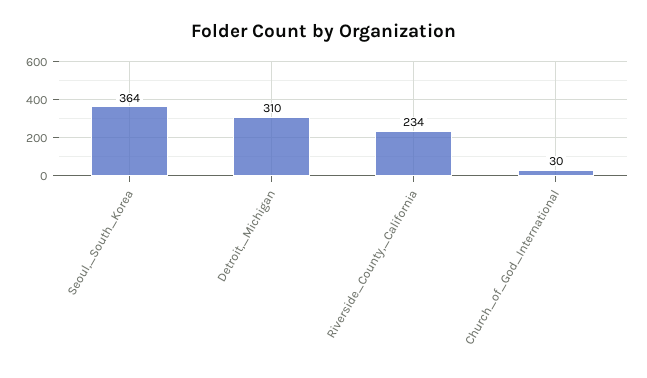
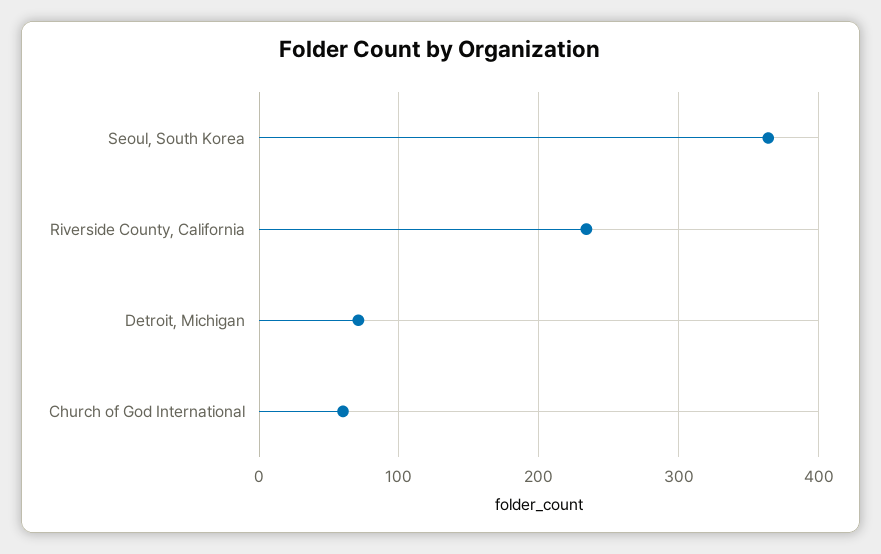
  {
    "Seoul,_South_Korea": 364,
-   "Detroit,_Michigan": 310,
+   "Detroit,_Michigan": 70,
    "Riverside_County,_California": 234,
-   "Church_of_God_International": 30
+   "Church_of_God_International": 60
  }

